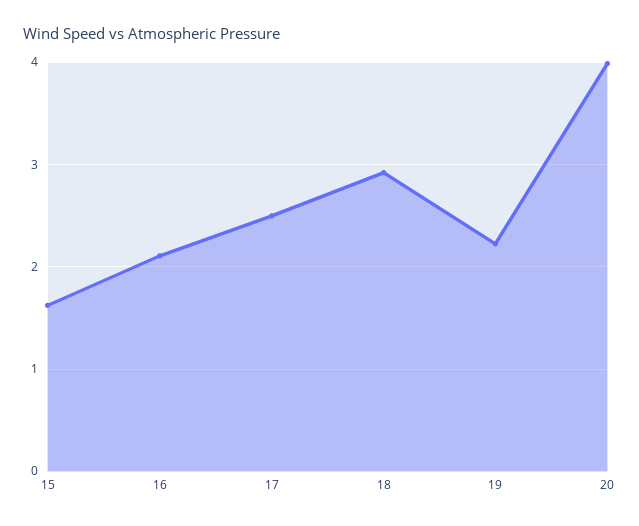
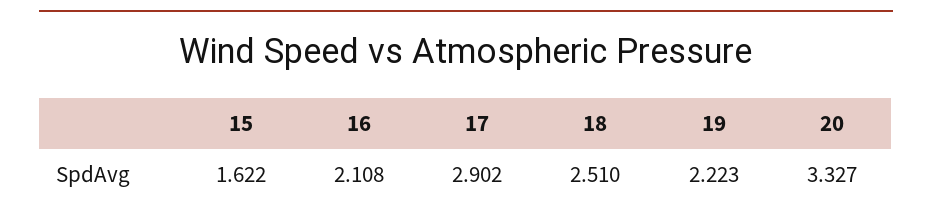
  {
    "15": 1.622,
    "16": 2.108,
-   "17": 2.5,
+   "17": 2.902,
-   "18": 2.9,
+   "18": 2.51,
    "19": 2.223,
-   "20": 4
+   "20": 3.327
  }

